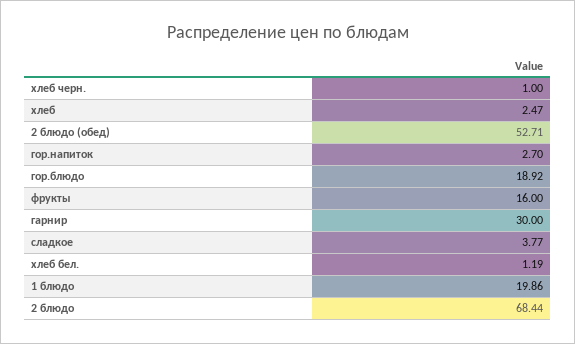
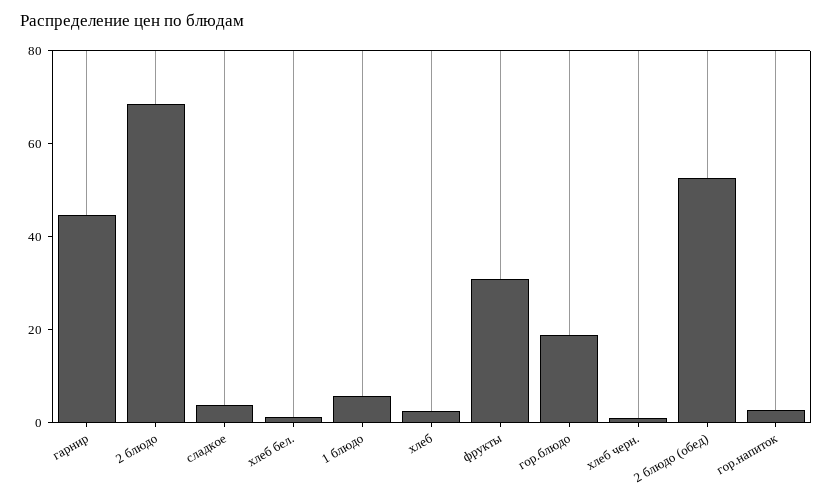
  {
    "хлеб черн.": 1,
    "хлеб": 2.47,
    "2 блюдо (обед)": 52.71,
    "гор.напиток": 2.7,
    "гор.блюдо": 18.92,
-   "фрукты": 16,
+   "фрукты": 30,
-   "гарнир": 30,
+   "гарнир": 45,
    "сладкое": 3.77,
    "хлеб бел.": 1.19,
-   "1 блюдо": 19.86,
+   "1 блюдо": 5,
    "2 блюдо": 68.44
  }

